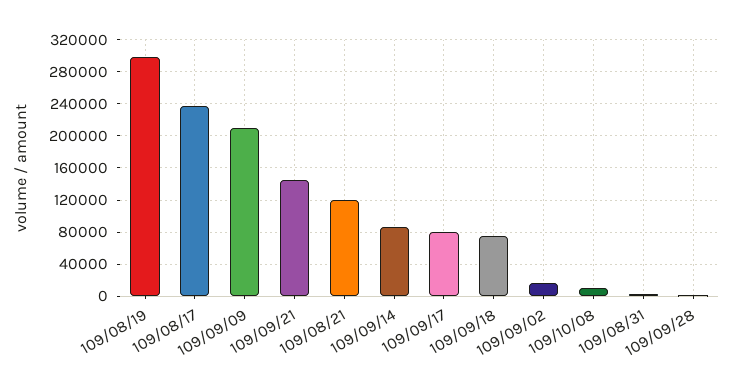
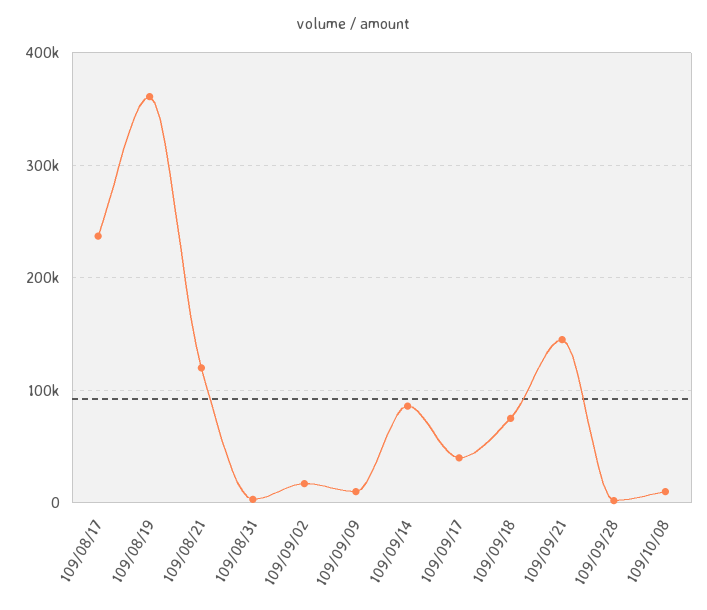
  {
-   "109/08/19": 300000,
+   "109/08/19": 360000,
    "109/08/17": 240000,
-   "109/09/09": 210000,
+   "109/09/09": 10000,
    "109/09/21": 150000,
    "109/08/21": 120000,
    "109/09/14": 90000,
-   "109/09/17": 80000,
+   "109/09/17": 40000,
    "109/09/18": 80000,
    "109/09/02": 20000,
    "109/10/08": 10000,
    "109/08/31": 0,
    "109/09/28": 0
  }

